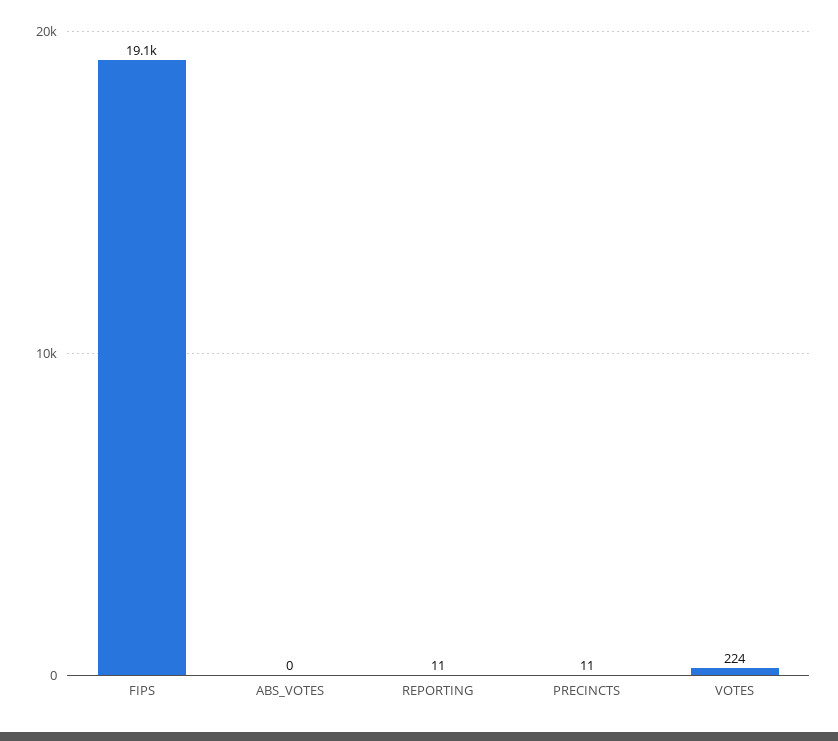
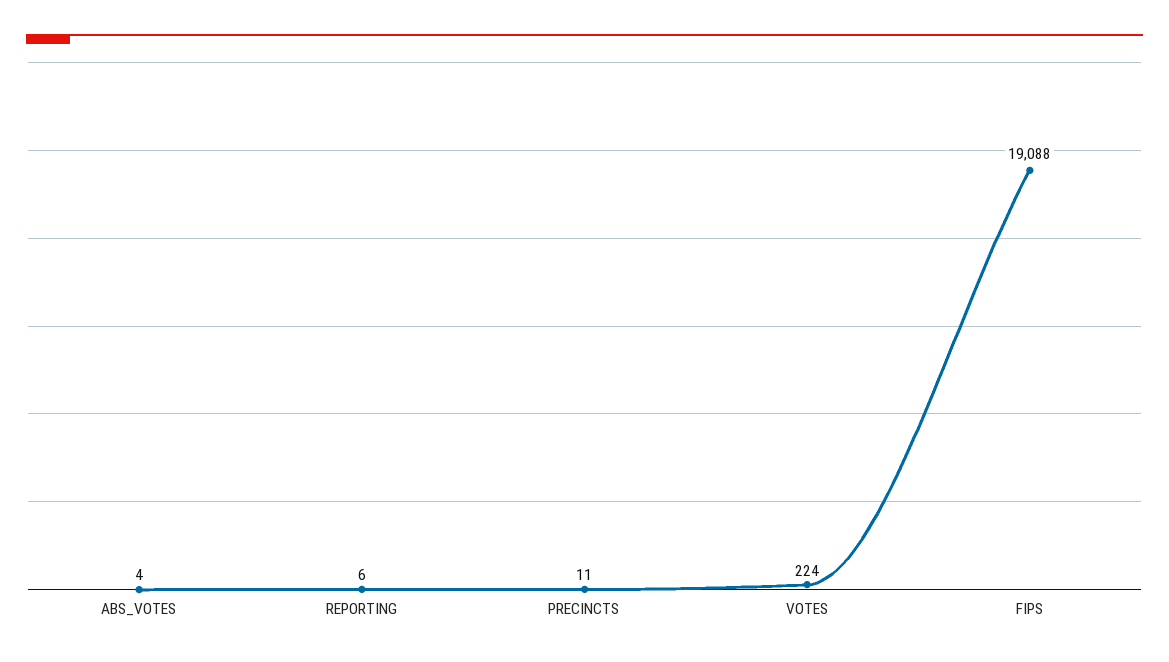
  {
    "FIPS": 19088,
-   "ABS_VOTES": 0,
+   "ABS_VOTES": 4,
-   "REPORTING": 11,
+   "REPORTING": 6,
    "PRECINCTS": 11,
    "VOTES": 224
  }

